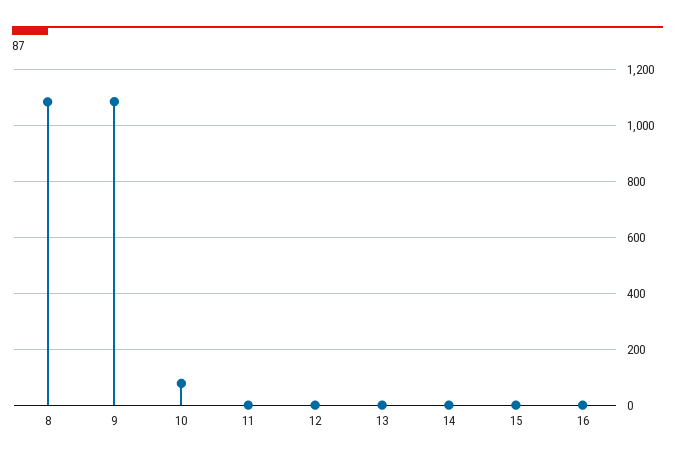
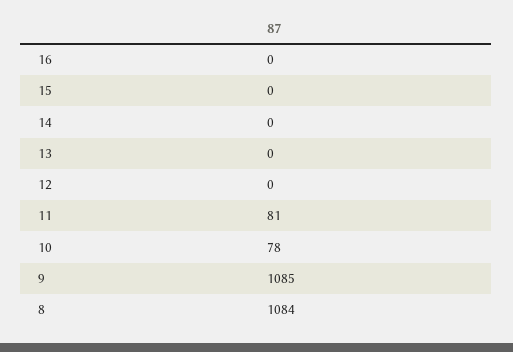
  {
    "8": 1084,
    "9": 1085,
    "10": 78,
-   "11": 0,
+   "11": 81,
    "12": 0,
    "13": 0,
    "14": 0,
    "15": 0,
    "16": 0
  }

